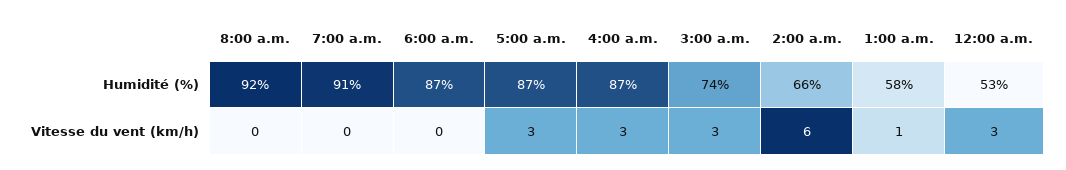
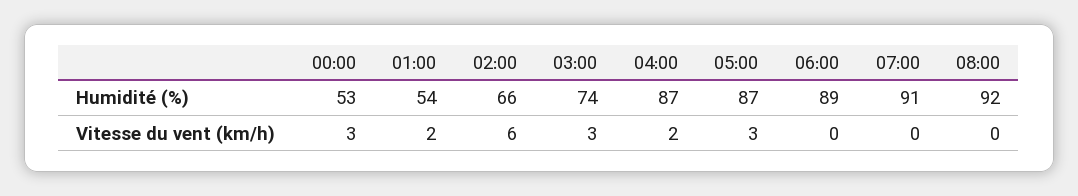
  {
    "8:00 a.m.": {
      "Humidité (%)": 92,
      "Vitesse du vent (km/h)": 0
    },
    "7:00 a.m.": {
      "Humidité (%)": 91,
      "Vitesse du vent (km/h)": 0
    },
    "6:00 a.m.": {
-     "Humidité (%)": 87,
+     "Humidité (%)": 89,
      "Vitesse du vent (km/h)": 0
    },
    "5:00 a.m.": {
      "Humidité (%)": 87,
      "Vitesse du vent (km/h)": 3
    },
    "4:00 a.m.": {
      "Humidité (%)": 87,
-     "Vitesse du vent (km/h)": 3
+     "Vitesse du vent (km/h)": 2
    },
    "3:00 a.m.": {
      "Humidité (%)": 74,
      "Vitesse du vent (km/h)": 3
    },
    "2:00 a.m.": {
      "Humidité (%)": 66,
      "Vitesse du vent (km/h)": 6
    },
    "1:00 a.m.": {
-     "Humidité (%)": 58,
+     "Humidité (%)": 54,
-     "Vitesse du vent (km/h)": 1
+     "Vitesse du vent (km/h)": 2
    },
    "12:00 a.m.": {
      "Humidité (%)": 53,
      "Vitesse du vent (km/h)": 3
    }
  }

